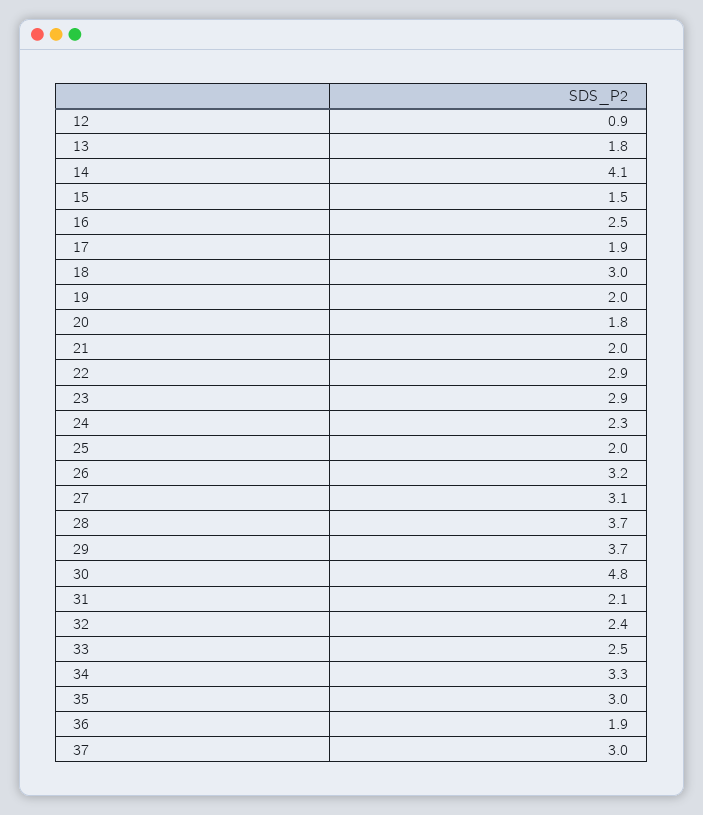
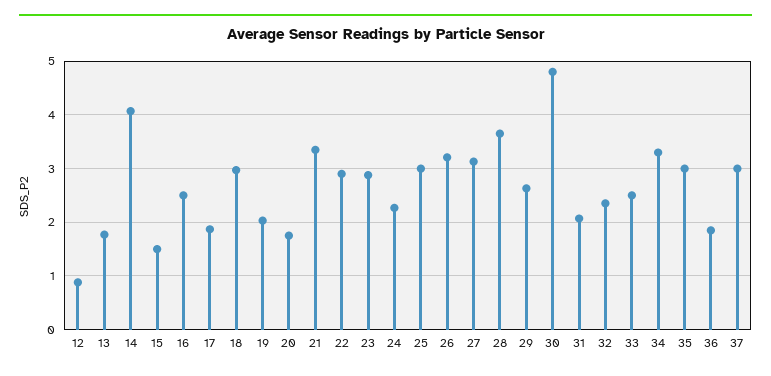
  {
    "12": 0.9,
    "13": 1.8,
    "14": 4.1,
    "15": 1.5,
    "16": 2.5,
    "17": 1.9,
    "18": 3,
    "19": 2,
    "20": 1.8,
-   "21": 2,
+   "21": 3.4,
    "22": 2.9,
    "23": 2.9,
    "24": 2.3,
-   "25": 2,
+   "25": 3,
    "26": 3.2,
    "27": 3.1,
    "28": 3.7,
-   "29": 3.7,
+   "29": 2.6,
    "30": 4.8,
    "31": 2.1,
    "32": 2.4,
    "33": 2.5,
    "34": 3.3,
    "35": 3,
    "36": 1.9,
    "37": 3
  }

